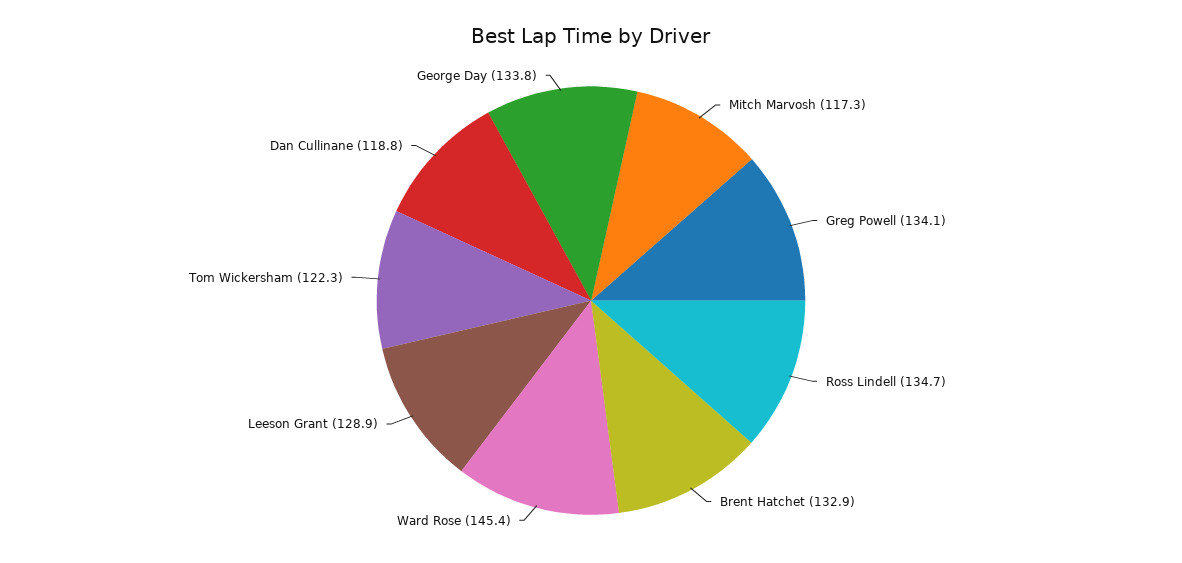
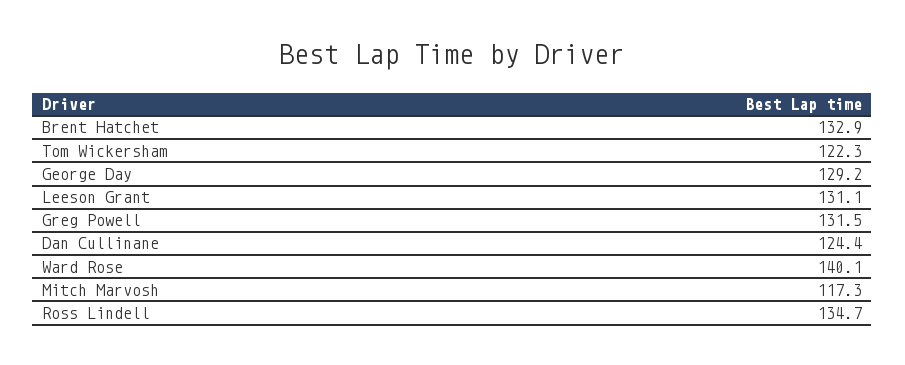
  {
    "Mitch Marvosh": 117.3,
-   "Greg Powell": 134.1,
+   "Greg Powell": 131.5,
    "Ross Lindell": 134.7,
    "Brent Hatchet": 132.9,
-   "Ward Rose": 145.4,
+   "Ward Rose": 140.1,
-   "Leeson Grant": 128.9,
+   "Leeson Grant": 131.1,
    "Tom Wickersham": 122.3,
-   "Dan Cullinane": 118.8,
+   "Dan Cullinane": 124.4,
-   "George Day": 133.8
+   "George Day": 129.2
  }

